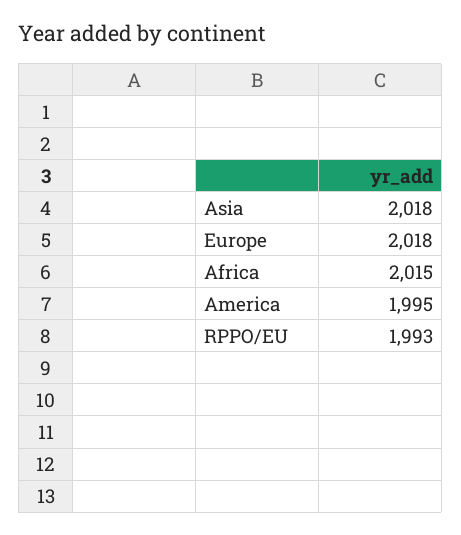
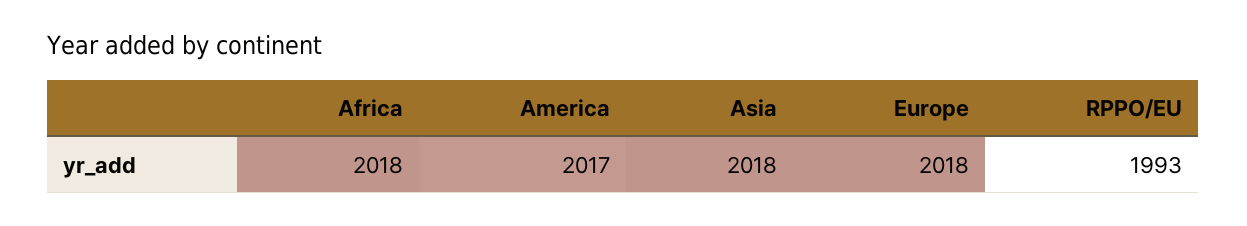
  {
    "Asia": 2018,
    "Europe": 2018,
-   "Africa": 2015,
+   "Africa": 2018,
-   "America": 1995,
+   "America": 2017,
    "RPPO/EU": 1993
  }

